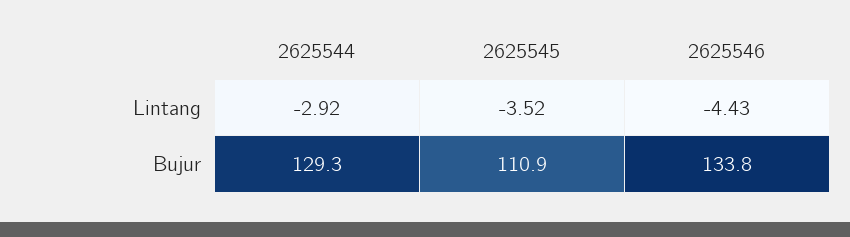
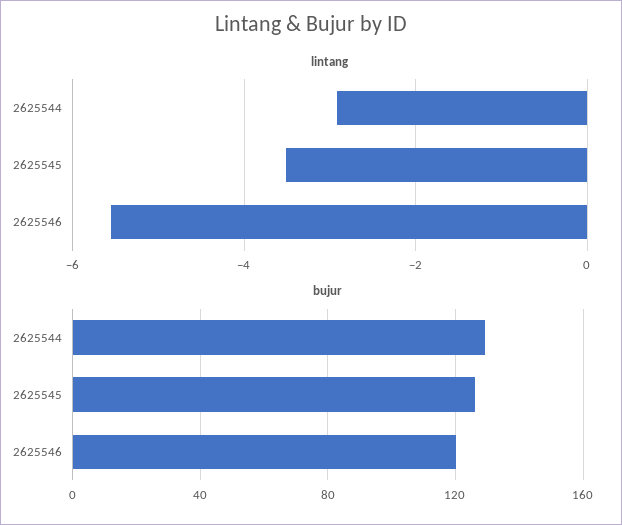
  {
    "Lintang": {
      "2625544": -2.92,
      "2625545": -3.52,
-     "2625546": -4.43
+     "2625546": -5.6
    },
    "Bujur": {
      "2625544": 129.3,
-     "2625545": 110.9,
+     "2625545": 125,
-     "2625546": 133.8
+     "2625546": 120
    }
  }

